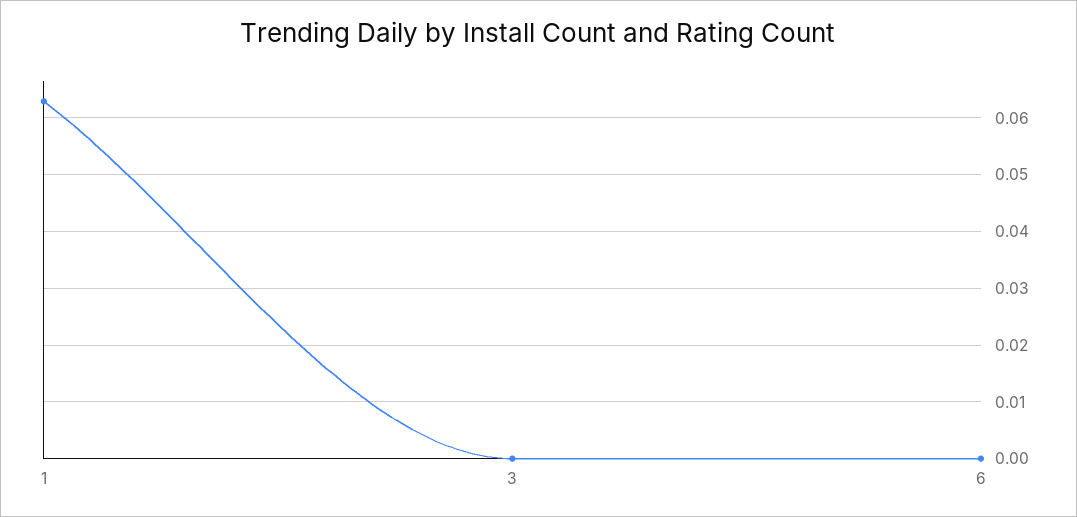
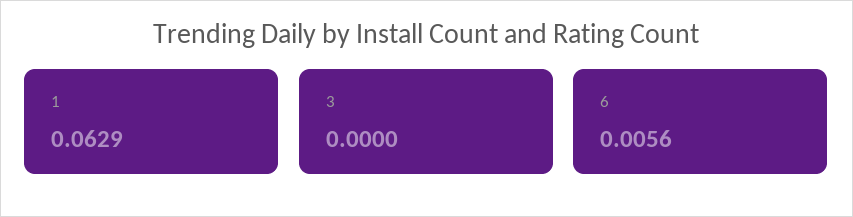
  {
    "1": 0.0629,
    "3": 0,
-   "6": 0
+   "6": 0.0056
  }

